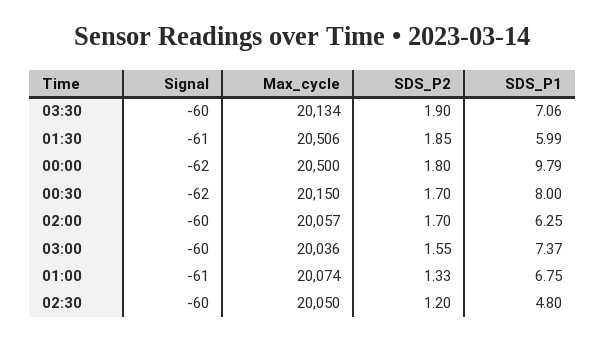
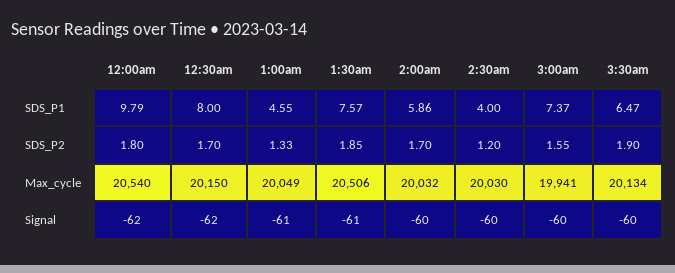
  {
    "Signal": {
      "03:30": -60,
      "01:30": -61,
      "00:00": -62,
      "00:30": -62,
      "02:00": -60,
      "03:00": -60,
      "01:00": -61,
      "02:30": -60
    },
    "Max_cycle": {
      "03:30": 20134,
      "01:30": 20506,
-     "00:00": 20500,
+     "00:00": 20540,
      "00:30": 20150,
-     "02:00": 20057,
+     "02:00": 20032,
-     "03:00": 20036,
+     "03:00": 19941,
-     "01:00": 20074,
+     "01:00": 20049,
-     "02:30": 20050
+     "02:30": 20030
    },
    "SDS_P2": {
      "03:30": 1.9,
      "01:30": 1.85,
      "00:00": 1.8,
      "00:30": 1.7,
      "02:00": 1.7,
      "03:00": 1.55,
      "01:00": 1.33,
      "02:30": 1.2
    },
    "SDS_P1": {
-     "03:30": 7.06,
+     "03:30": 6.47,
-     "01:30": 5.99,
+     "01:30": 7.57,
      "00:00": 9.79,
      "00:30": 8,
-     "02:00": 6.25,
+     "02:00": 5.86,
      "03:00": 7.37,
-     "01:00": 6.75,
+     "01:00": 4.55,
-     "02:30": 4.8
+     "02:30": 4
    }
  }

